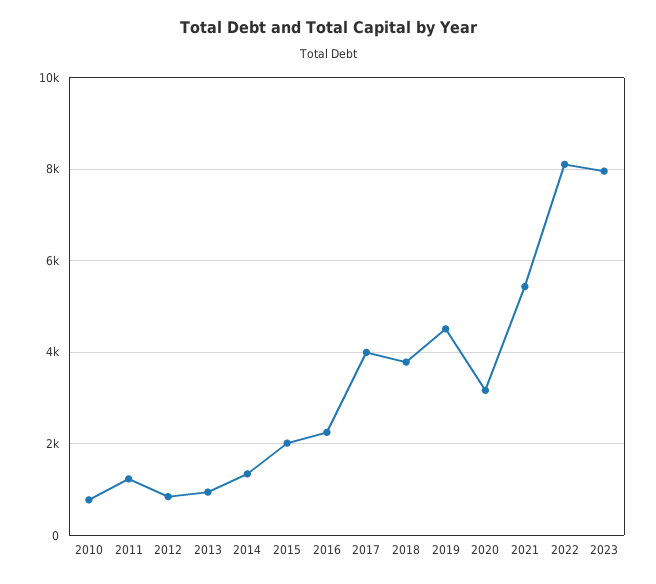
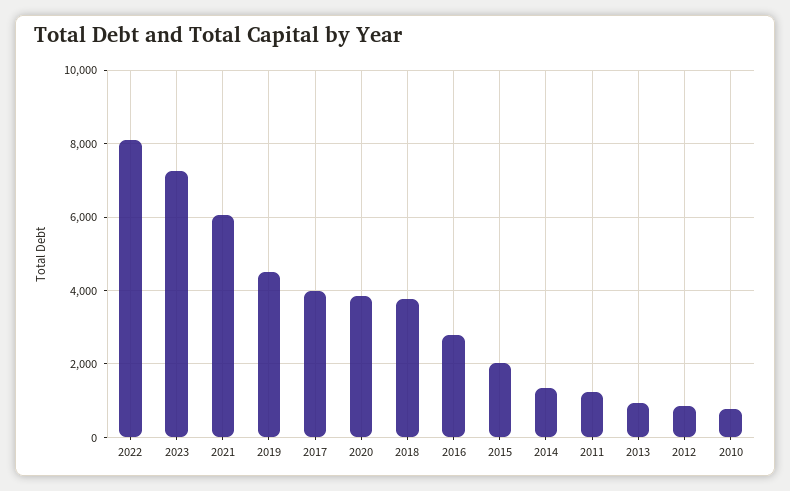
  {
    "2010": 800,
    "2011": 1200,
    "2012": 800,
    "2013": 1000,
    "2014": 1400,
    "2015": 2000,
-   "2016": 2200,
+   "2016": 2800,
    "2017": 4000,
    "2018": 3800,
    "2019": 4600,
-   "2020": 3200,
+   "2020": 3800,
-   "2021": 5400,
+   "2021": 6000,
    "2022": 8200,
-   "2023": 8000
+   "2023": 7200
  }

